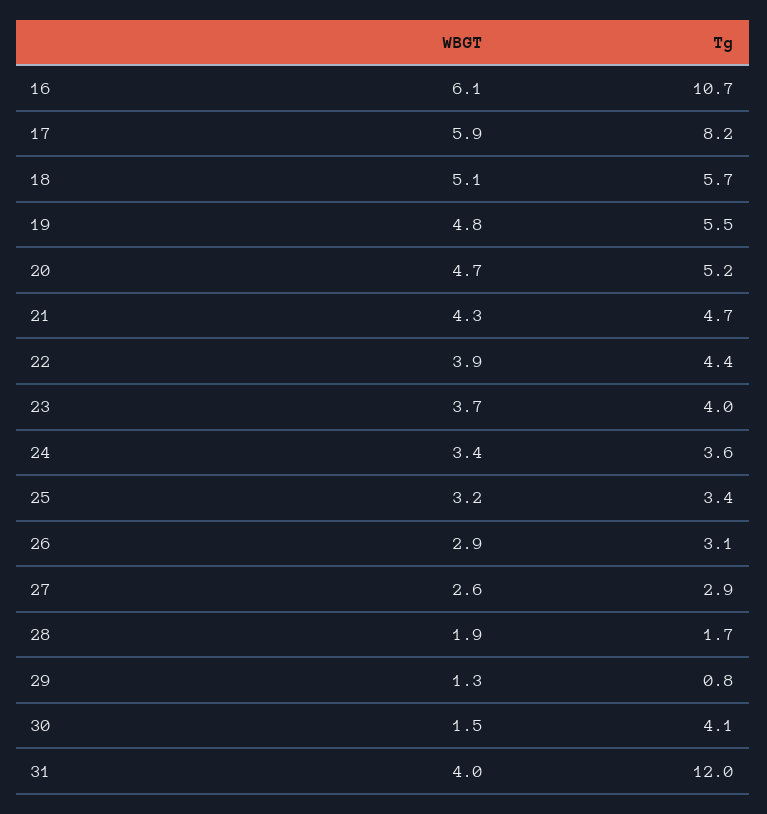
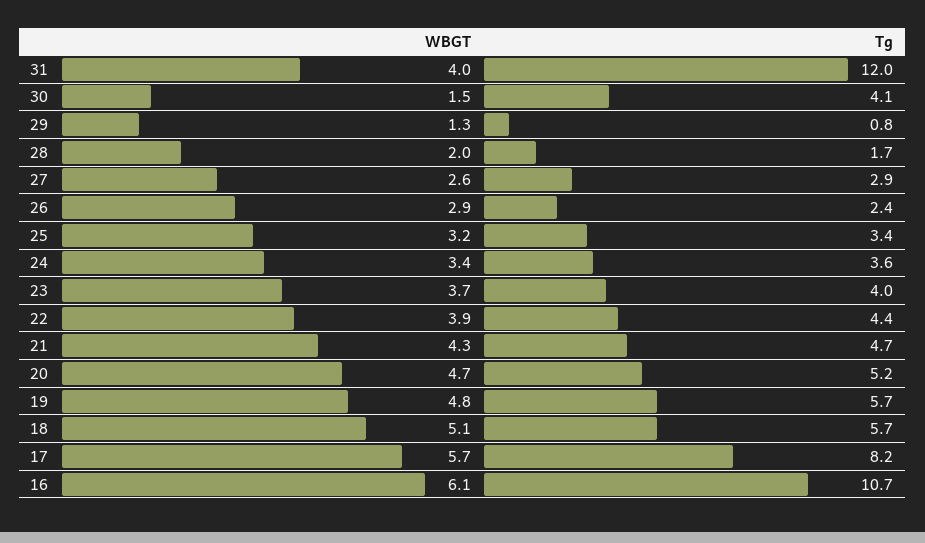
  {
    "WBGT": {
      "16": 6.1,
-     "17": 5.9,
+     "17": 5.7,
      "18": 5.1,
      "19": 4.8,
      "20": 4.7,
      "21": 4.3,
      "22": 3.9,
      "23": 3.7,
      "24": 3.4,
      "25": 3.2,
      "26": 2.9,
      "27": 2.6,
-     "28": 1.9,
+     "28": 2,
      "29": 1.3,
      "30": 1.5,
      "31": 4
    },
    "Tg": {
      "16": 10.7,
      "17": 8.2,
      "18": 5.7,
-     "19": 5.5,
+     "19": 5.7,
      "20": 5.2,
      "21": 4.7,
      "22": 4.4,
      "23": 4,
      "24": 3.6,
      "25": 3.4,
-     "26": 3.1,
+     "26": 2.4,
      "27": 2.9,
      "28": 1.7,
      "29": 0.8,
      "30": 4.1,
      "31": 12
    }
  }

